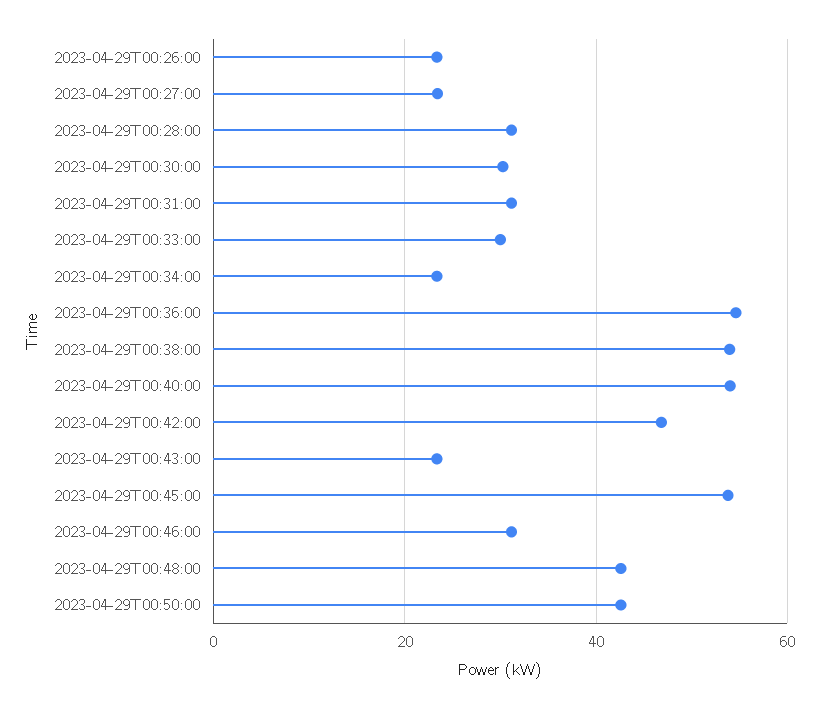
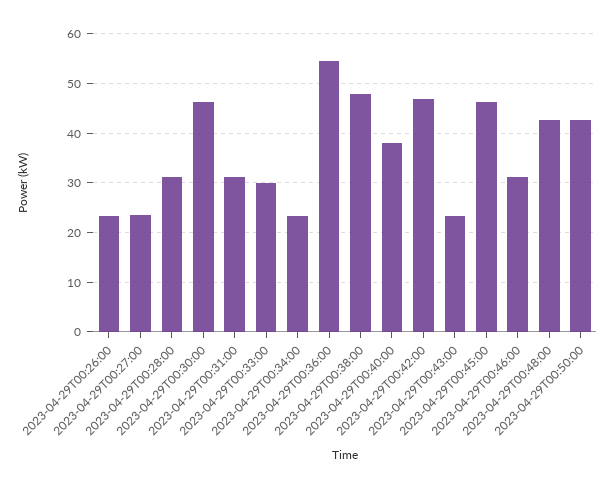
  {
    "2023-04-29T00:26:00": 24,
    "2023-04-29T00:27:00": 24,
    "2023-04-29T00:28:00": 32,
-   "2023-04-29T00:30:00": 30,
+   "2023-04-29T00:30:00": 46,
    "2023-04-29T00:31:00": 32,
    "2023-04-29T00:33:00": 30,
    "2023-04-29T00:34:00": 24,
    "2023-04-29T00:36:00": 54,
-   "2023-04-29T00:38:00": 54,
+   "2023-04-29T00:38:00": 48,
-   "2023-04-29T00:40:00": 54,
+   "2023-04-29T00:40:00": 38,
    "2023-04-29T00:42:00": 46,
    "2023-04-29T00:43:00": 24,
-   "2023-04-29T00:45:00": 54,
+   "2023-04-29T00:45:00": 46,
    "2023-04-29T00:46:00": 32,
    "2023-04-29T00:48:00": 42,
    "2023-04-29T00:50:00": 42
  }

